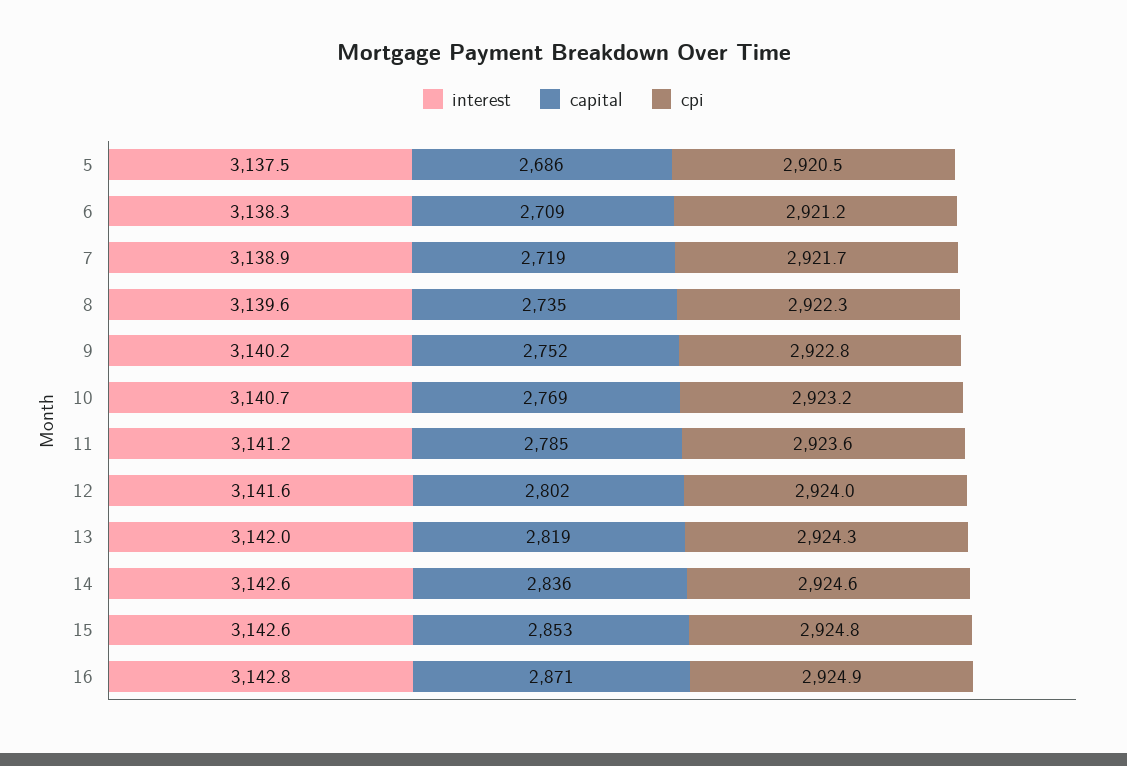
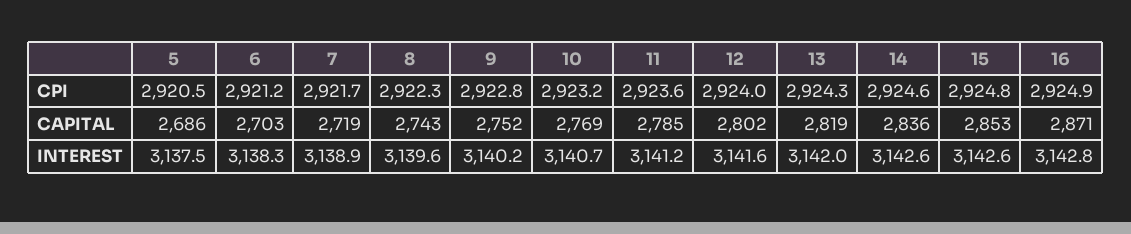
  {
    "interest": {
      "5": 3137.5,
      "6": 3138.3,
      "7": 3138.9,
      "8": 3139.6,
      "9": 3140.2,
      "10": 3140.7,
      "11": 3141.2,
      "12": 3141.6,
      "13": 3142,
      "14": 3142.6,
      "15": 3142.6,
      "16": 3142.8
    },
    "capital": {
      "5": 2686,
-     "6": 2709,
+     "6": 2703,
      "7": 2719,
-     "8": 2735,
+     "8": 2743,
      "9": 2752,
      "10": 2769,
      "11": 2785,
      "12": 2802,
      "13": 2819,
      "14": 2836,
      "15": 2853,
      "16": 2871
    },
    "cpi": {
      "5": 2920.5,
      "6": 2921.2,
      "7": 2921.7,
      "8": 2922.3,
      "9": 2922.8,
      "10": 2923.2,
      "11": 2923.6,
      "12": 2924,
      "13": 2924.3,
      "14": 2924.6,
      "15": 2924.8,
      "16": 2924.9
    }
  }

